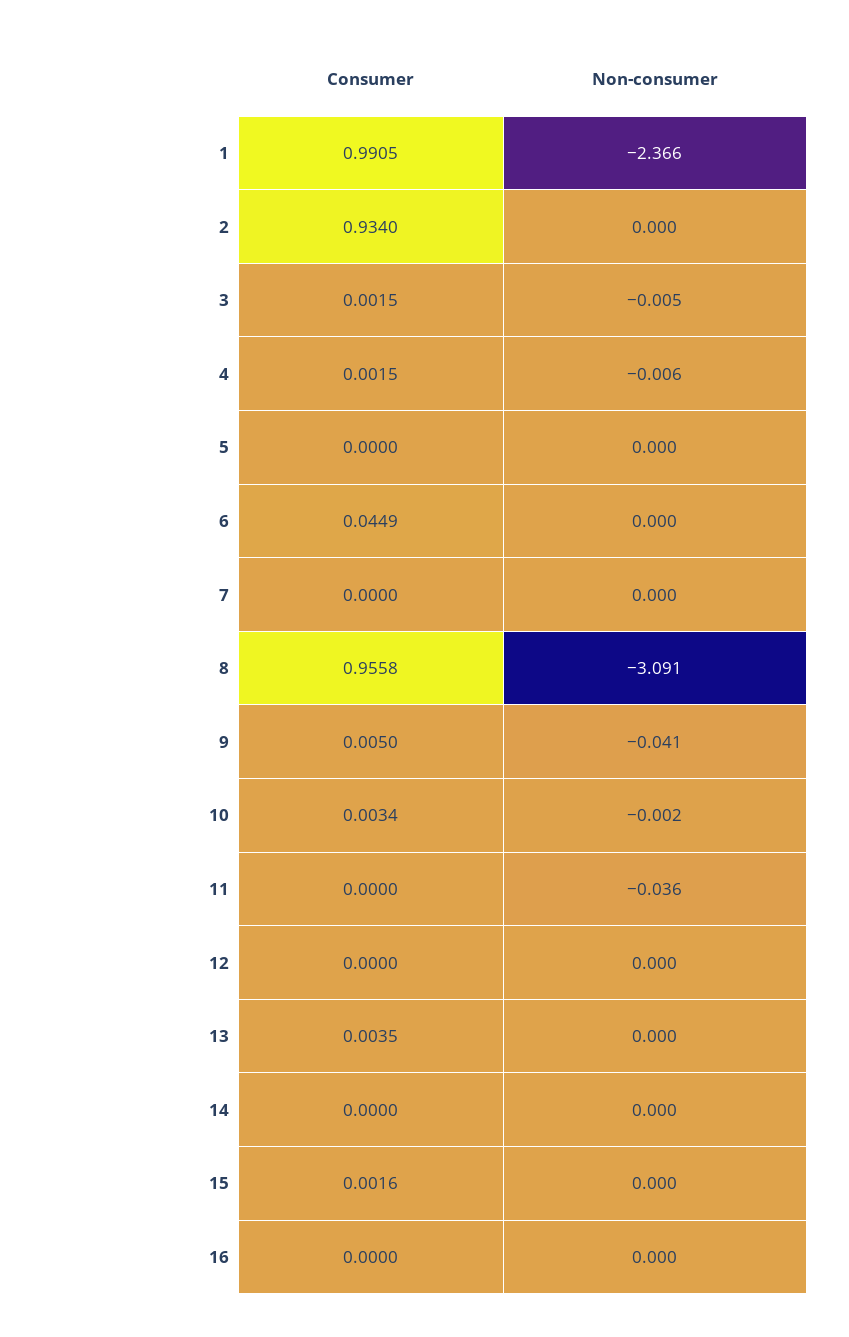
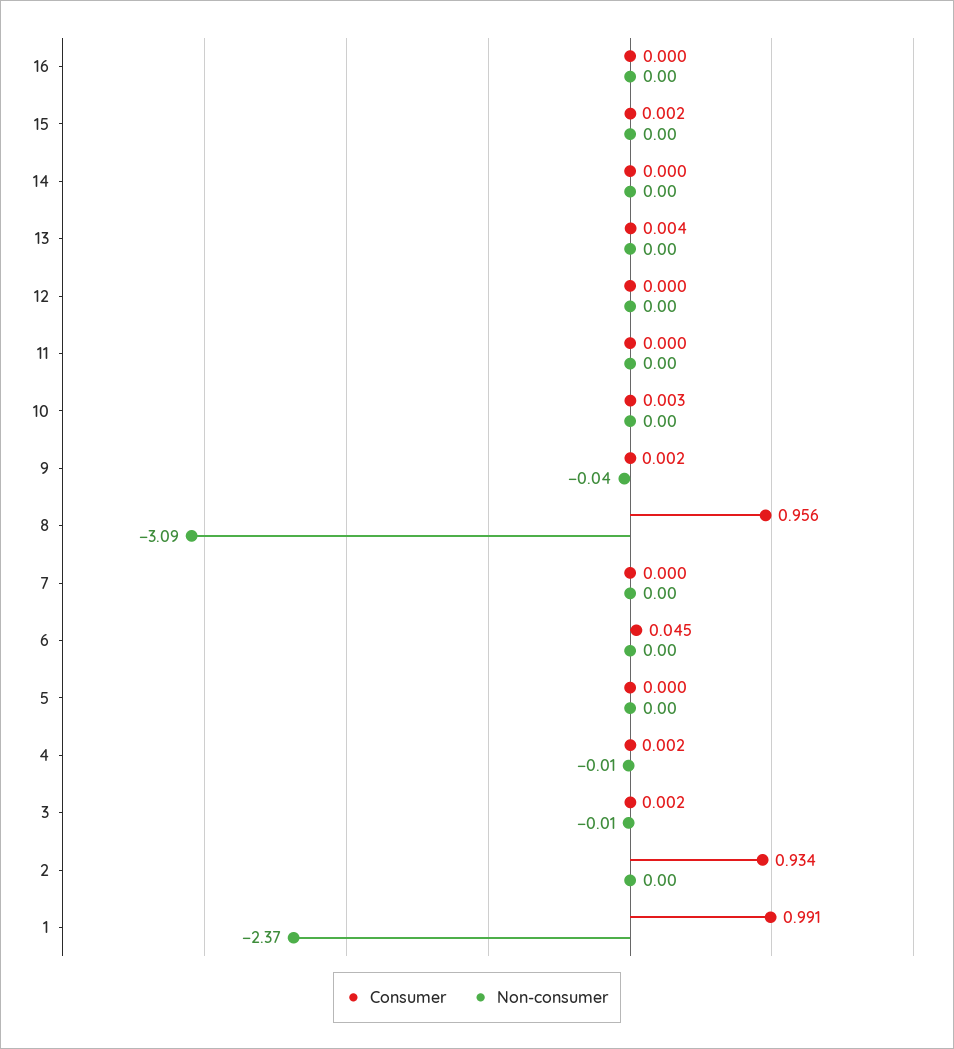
  {
    "Consumer": {
      "1": 0.9905,
      "2": 0.934,
      "3": 0.0015,
      "4": 0.0015,
      "5": 0,
      "6": 0.0449,
      "7": 0,
      "8": 0.9558,
-     "9": 0.005,
+     "9": 0.002,
      "10": 0.0034,
      "11": 0,
      "12": 0,
      "13": 0.0035,
      "14": 0,
      "15": 0.0016,
      "16": 0
    },
    "Non-consumer": {
      "1": -2.366,
      "2": 0,
      "3": -0.005,
      "4": -0.006,
      "5": 0,
      "6": 0,
      "7": 0,
      "8": -3.091,
      "9": -0.041,
      "10": -0.002,
-     "11": -0.036,
+     "11": 0,
      "12": 0,
      "13": 0,
      "14": 0,
      "15": 0,
      "16": 0
    }
  }

